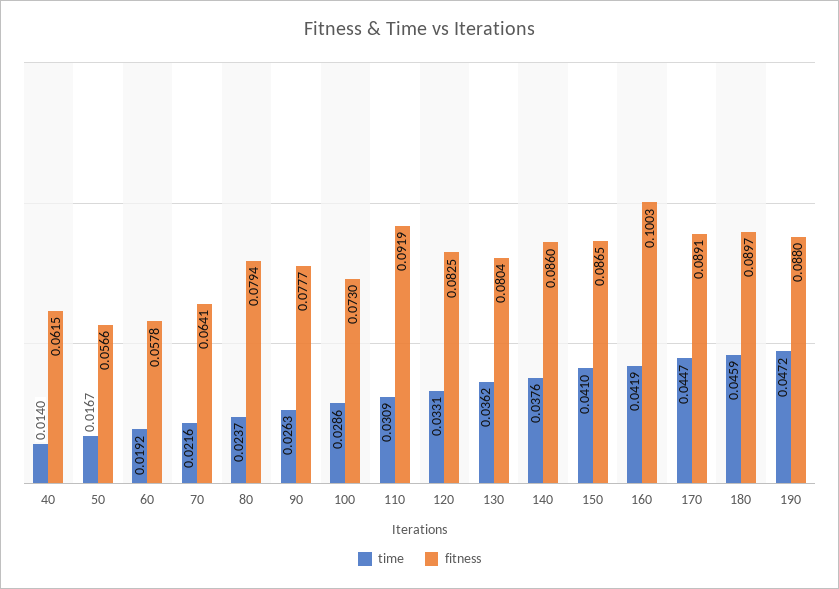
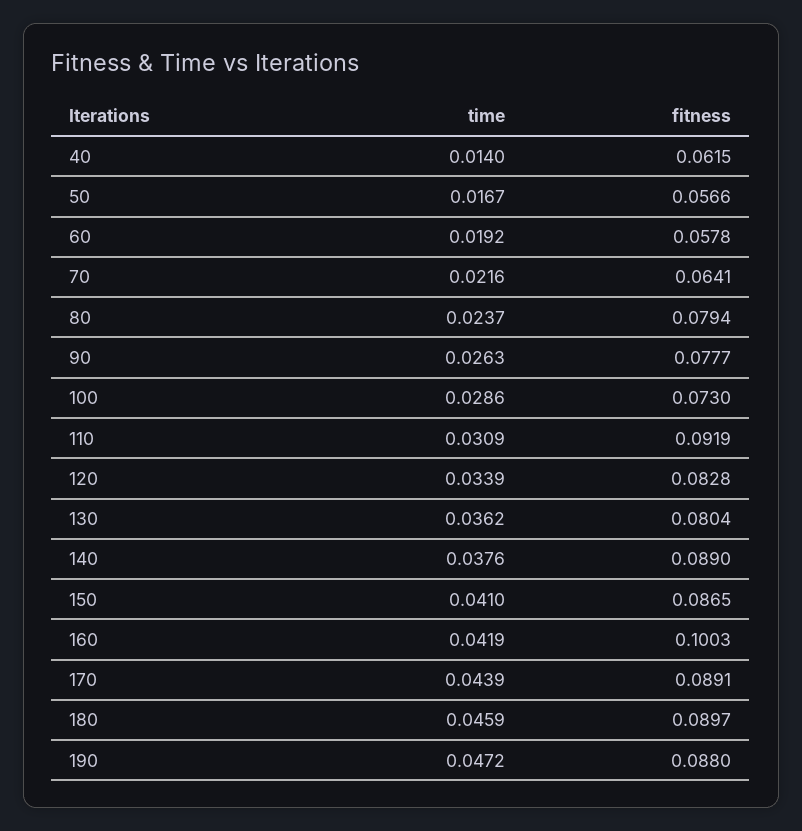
  {
    "time": {
      "40": 0.014,
      "50": 0.0167,
      "60": 0.0192,
      "70": 0.0216,
      "80": 0.0237,
      "90": 0.0263,
      "100": 0.0286,
      "110": 0.0309,
-     "120": 0.0331,
+     "120": 0.0339,
      "130": 0.0362,
      "140": 0.0376,
      "150": 0.041,
      "160": 0.0419,
-     "170": 0.0447,
+     "170": 0.0439,
      "180": 0.0459,
      "190": 0.0472
    },
    "fitness": {
      "40": 0.0615,
      "50": 0.0566,
      "60": 0.0578,
      "70": 0.0641,
      "80": 0.0794,
      "90": 0.0777,
      "100": 0.073,
      "110": 0.0919,
-     "120": 0.0825,
+     "120": 0.0828,
      "130": 0.0804,
-     "140": 0.086,
+     "140": 0.089,
      "150": 0.0865,
      "160": 0.1003,
      "170": 0.0891,
      "180": 0.0897,
      "190": 0.088
    }
  }

